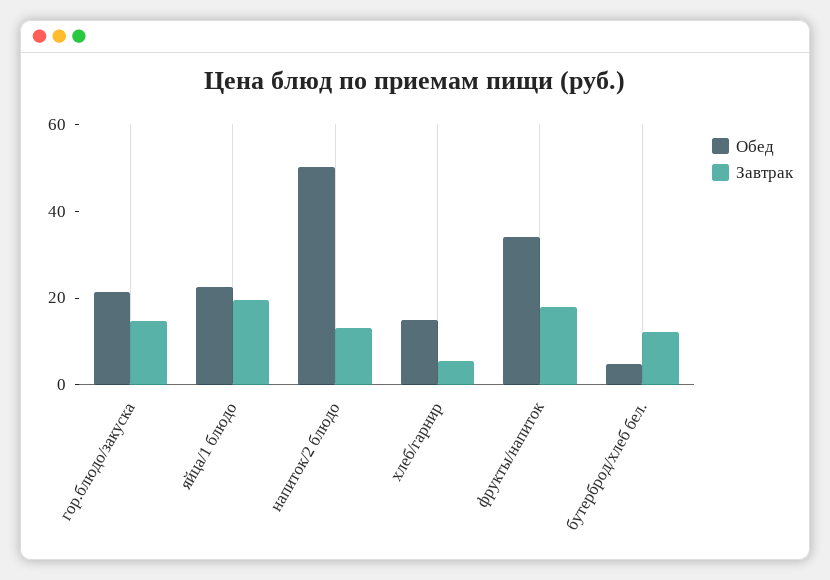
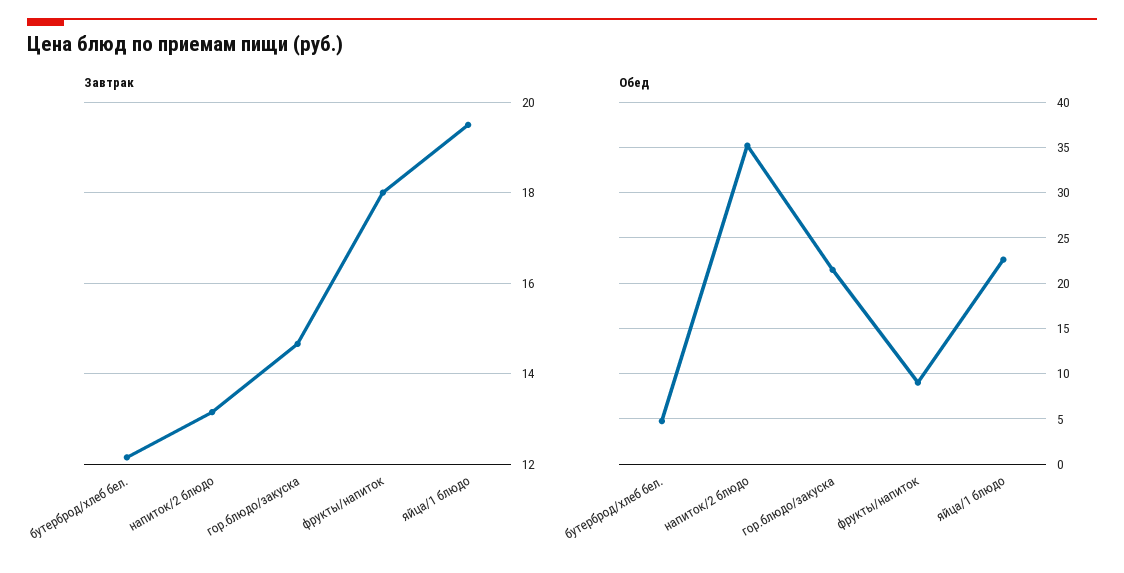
  {
    "Обед": {
      "гор.блюдо/закуска": 21,
      "яйца/1 блюдо": 23,
-     "напиток/2 блюдо": 50,
+     "напиток/2 блюдо": 35,
-     "хлеб/гарнир": 15,
-     "фрукты/напиток": 35,
+     "фрукты/напиток": 9,
      "бутерброд/хлеб бел.": 5
    },
    "Завтрак": {
      "гор.блюдо/закуска": 14.6,
      "яйца/1 блюдо": 19.6,
      "напиток/2 блюдо": 13.2,
-     "хлеб/гарнир": 5,
      "фрукты/напиток": 18,
      "бутерброд/хлеб бел.": 12.2
    }
  }

